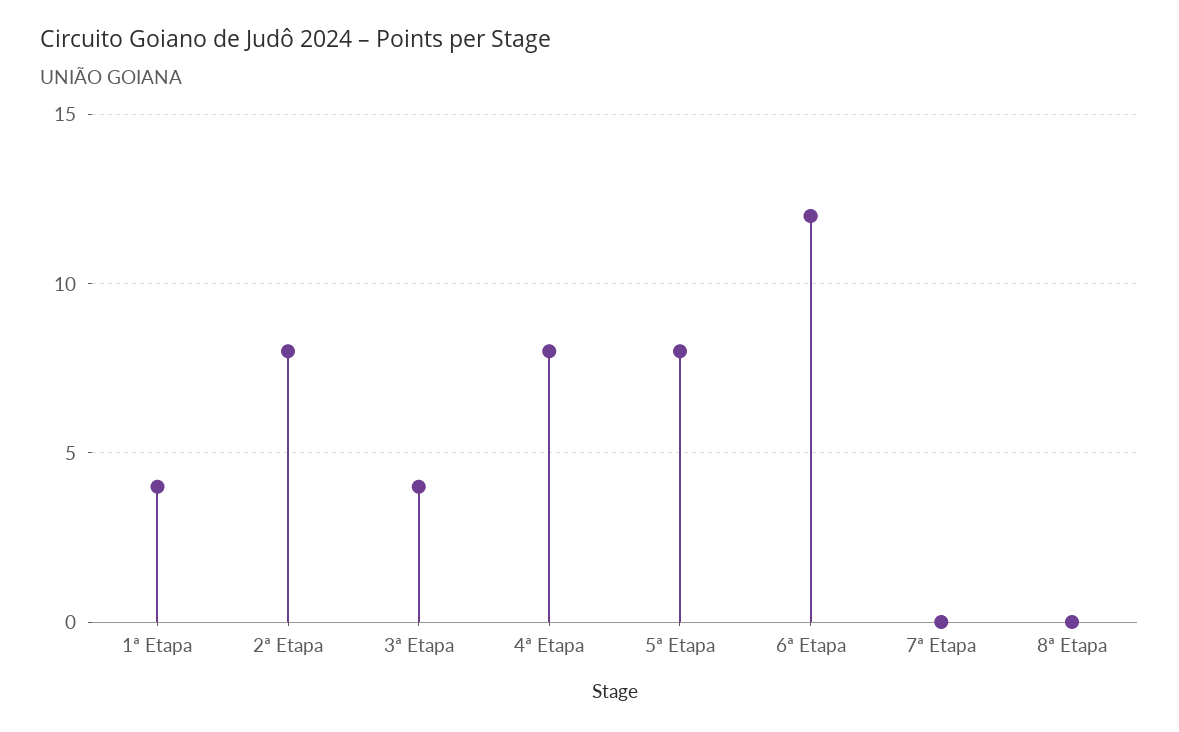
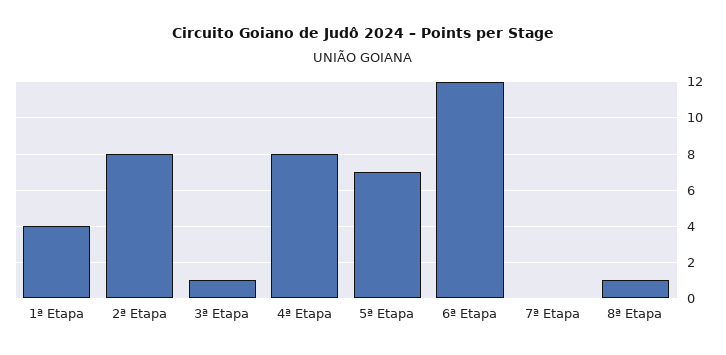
  {
    "1ª Etapa": 4,
    "2ª Etapa": 8,
-   "3ª Etapa": 4,
+   "3ª Etapa": 1,
    "4ª Etapa": 8,
-   "5ª Etapa": 8,
+   "5ª Etapa": 7,
    "6ª Etapa": 12,
    "7ª Etapa": 0,
-   "8ª Etapa": 0
+   "8ª Etapa": 1
  }

